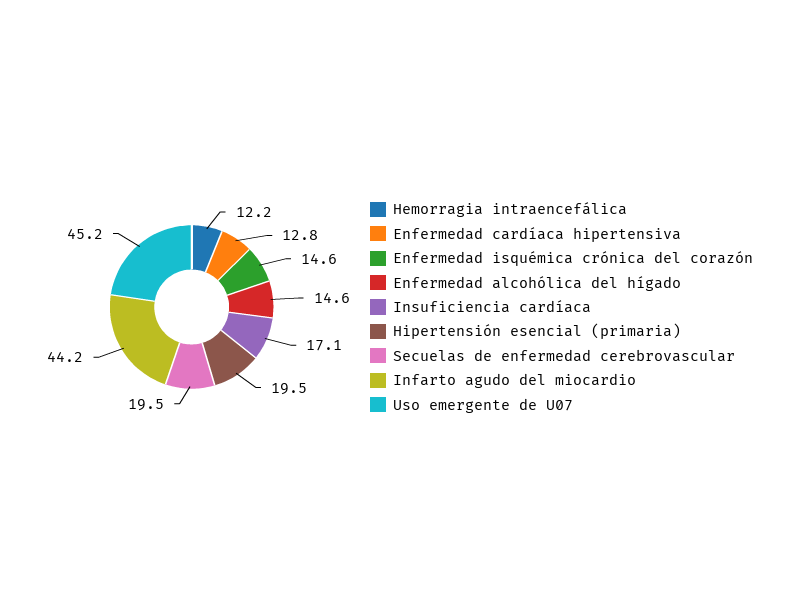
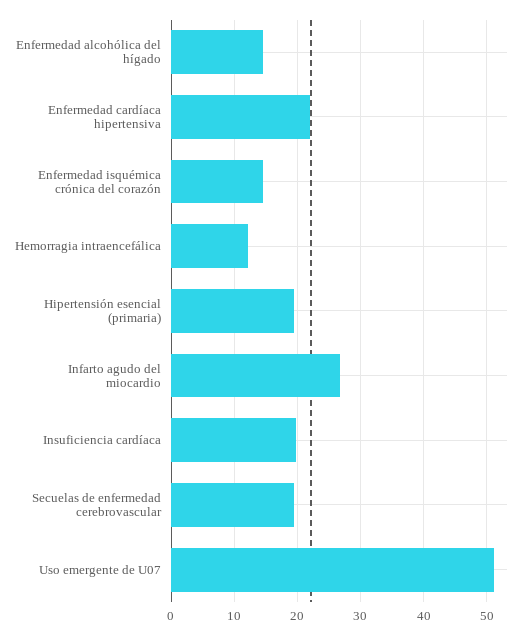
  {
    "Hemorragia intraencefálica": 12.2,
-   "Enfermedad cardíaca hipertensiva": 12.8,
+   "Enfermedad cardíaca hipertensiva": 22,
    "Enfermedad isquémica crónica del corazón": 14.6,
    "Enfermedad alcohólica del hígado": 14.6,
-   "Insuficiencia cardíaca": 17.1,
+   "Insuficiencia cardíaca": 20,
    "Hipertensión esencial (primaria)": 19.5,
    "Secuelas de enfermedad cerebrovascular": 19.5,
-   "Infarto agudo del miocardio": 44.2,
+   "Infarto agudo del miocardio": 27,
-   "Uso emergente de U07": 45.2
+   "Uso emergente de U07": 51
  }

